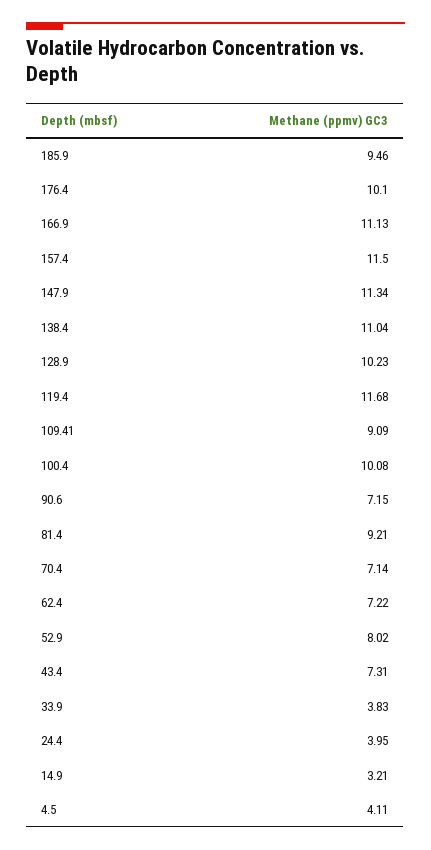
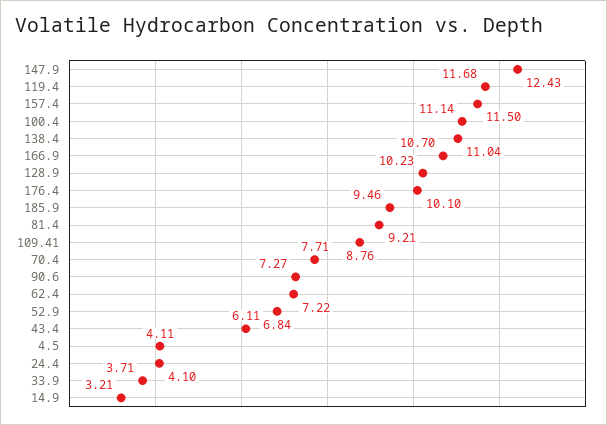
  {
    "185.9": 9.46,
    "176.4": 10.1,
-   "166.9": 11.13,
+   "166.9": 10.7,
    "157.4": 11.5,
-   "147.9": 11.34,
+   "147.9": 12.43,
    "138.4": 11.04,
    "128.9": 10.23,
    "119.4": 11.68,
-   "109.41": 9.09,
+   "109.41": 8.76,
-   "100.4": 10.08,
+   "100.4": 11.14,
-   "90.6": 7.15,
+   "90.6": 7.27,
    "81.4": 9.21,
-   "70.4": 7.14,
+   "70.4": 7.71,
    "62.4": 7.22,
-   "52.9": 8.02,
+   "52.9": 6.84,
-   "43.4": 7.31,
+   "43.4": 6.11,
-   "33.9": 3.83,
+   "33.9": 3.71,
-   "24.4": 3.95,
+   "24.4": 4.1,
    "14.9": 3.21,
    "4.5": 4.11
  }

